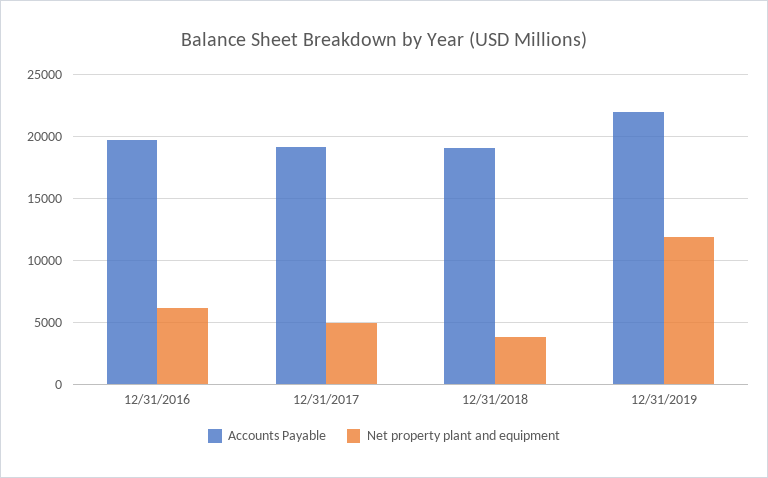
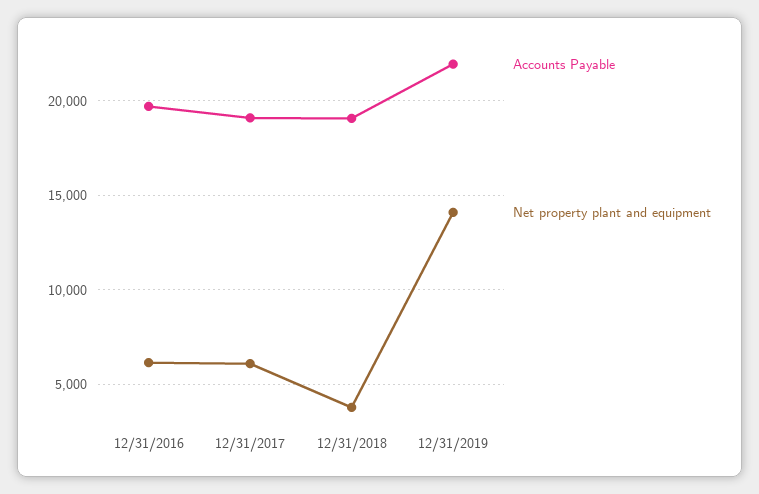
  {
    "Accounts Payable": {
      "12/31/2016": 19500,
      "12/31/2017": 19000,
      "12/31/2018": 19000,
      "12/31/2019": 22000
    },
    "Net property plant and equipment": {
      "12/31/2016": 6000,
-     "12/31/2017": 5000,
+     "12/31/2017": 6000,
      "12/31/2018": 4000,
-     "12/31/2019": 12000
+     "12/31/2019": 14000
    }
  }

